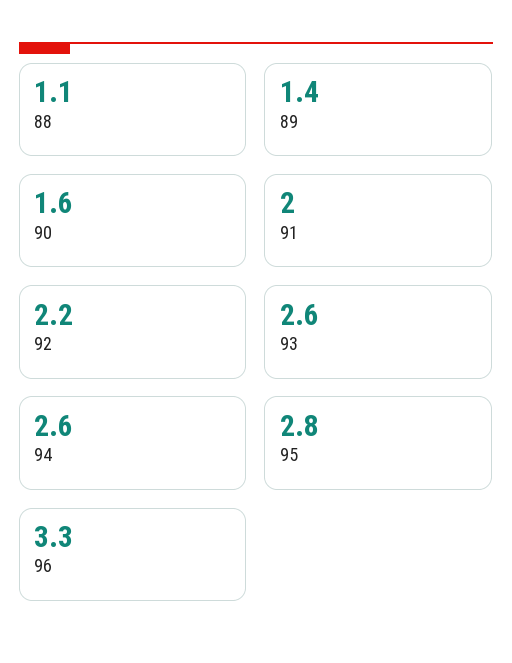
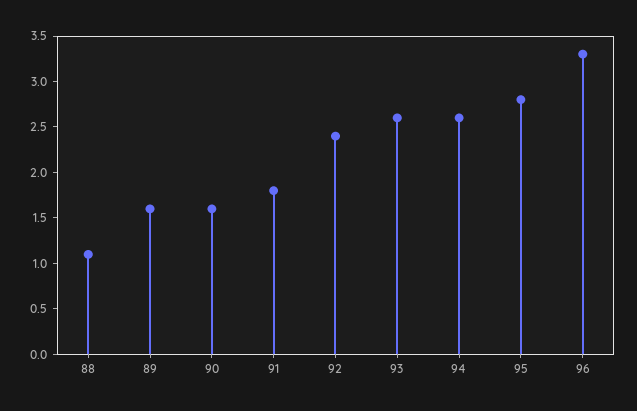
  {
    "88": 1.1,
-   "89": 1.4,
+   "89": 1.6,
    "90": 1.6,
-   "91": 2,
+   "91": 1.8,
-   "92": 2.2,
+   "92": 2.4,
    "93": 2.6,
    "94": 2.6,
    "95": 2.8,
    "96": 3.3
  }

